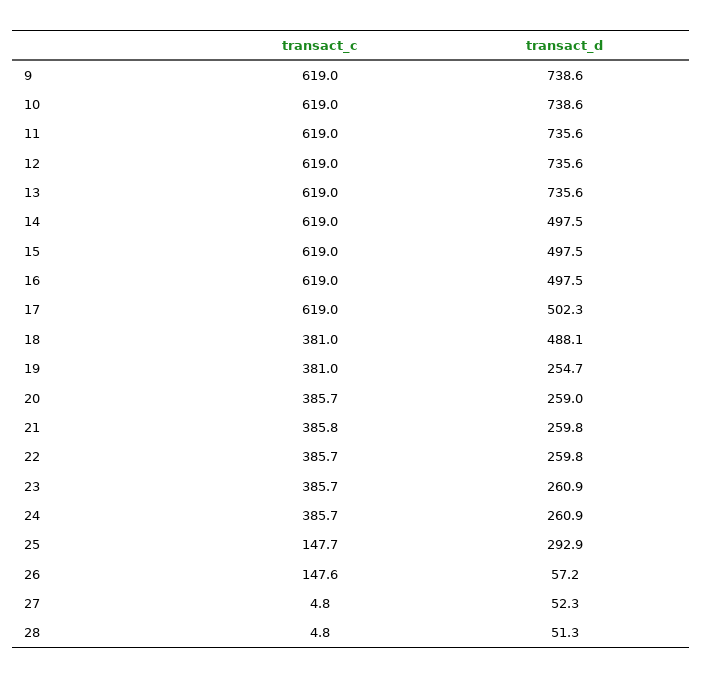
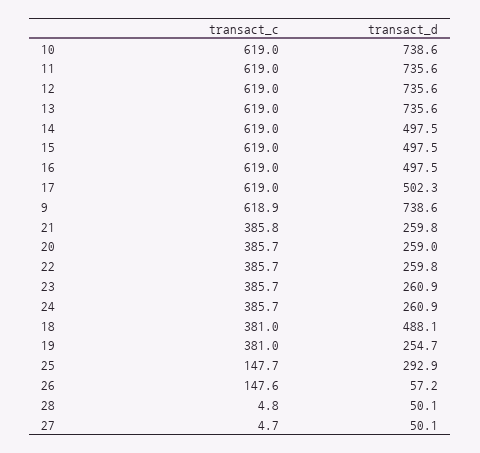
  {
    "transact_c": {
-     "9": 619,
+     "9": 618.9,
      "10": 619,
      "11": 619,
      "12": 619,
      "13": 619,
      "14": 619,
      "15": 619,
      "16": 619,
      "17": 619,
      "18": 381,
      "19": 381,
      "20": 385.7,
      "21": 385.8,
      "22": 385.7,
      "23": 385.7,
      "24": 385.7,
      "25": 147.7,
      "26": 147.6,
-     "27": 4.8,
+     "27": 4.7,
      "28": 4.8
    },
    "transact_d": {
      "9": 738.6,
      "10": 738.6,
      "11": 735.6,
      "12": 735.6,
      "13": 735.6,
      "14": 497.5,
      "15": 497.5,
      "16": 497.5,
      "17": 502.3,
      "18": 488.1,
      "19": 254.7,
      "20": 259,
      "21": 259.8,
      "22": 259.8,
      "23": 260.9,
      "24": 260.9,
      "25": 292.9,
      "26": 57.2,
-     "27": 52.3,
+     "27": 50.1,
-     "28": 51.3
+     "28": 50.1
    }
  }

